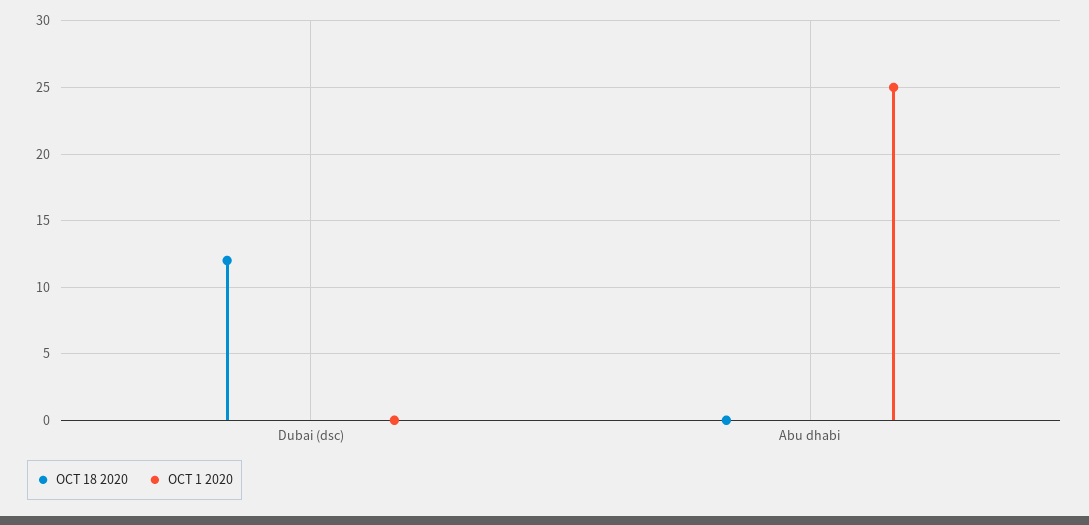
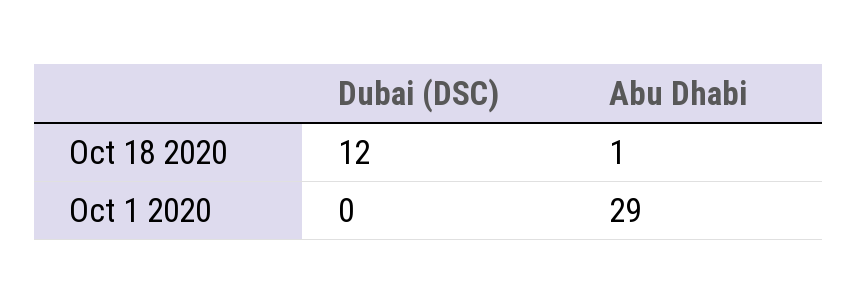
  {
    "OCT 18 2020": {
      "Dubai (dsc)": 12,
-     "Abu dhabi": 0
+     "Abu dhabi": 1
    },
    "OCT 1 2020": {
      "Dubai (dsc)": 0,
-     "Abu dhabi": 25
+     "Abu dhabi": 29
    }
  }

